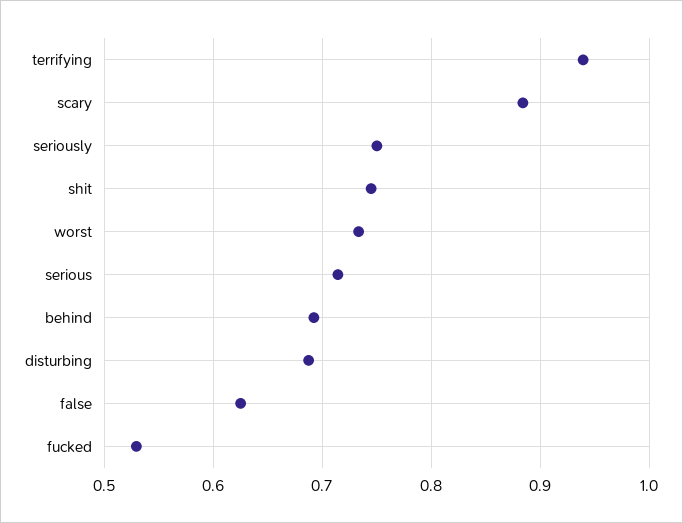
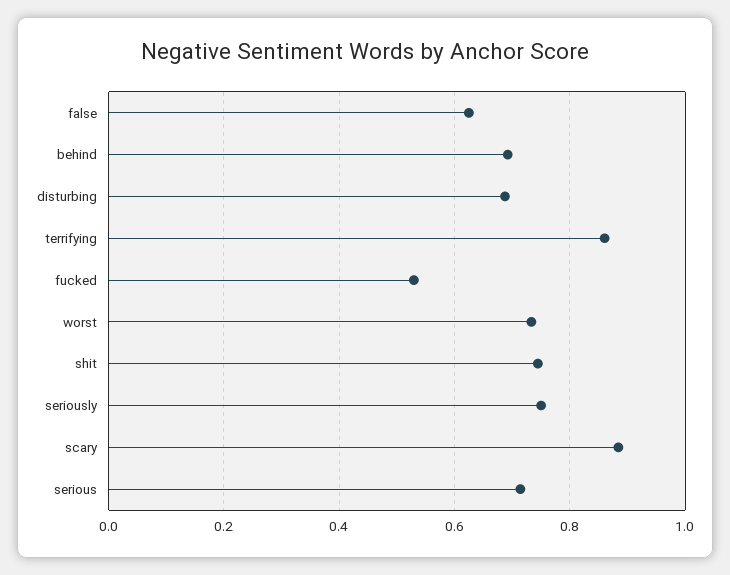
  {
-   "terrifying": 0.94,
+   "terrifying": 0.86,
    "scary": 0.88,
    "seriously": 0.75,
    "shit": 0.74,
    "worst": 0.73,
    "serious": 0.71,
    "behind": 0.69,
    "disturbing": 0.69,
    "false": 0.63,
    "fucked": 0.53
  }

